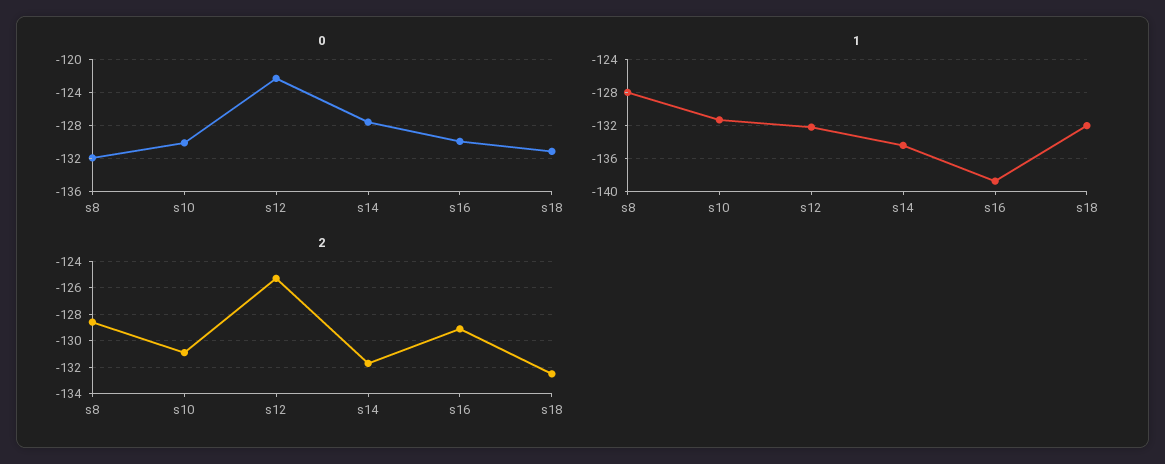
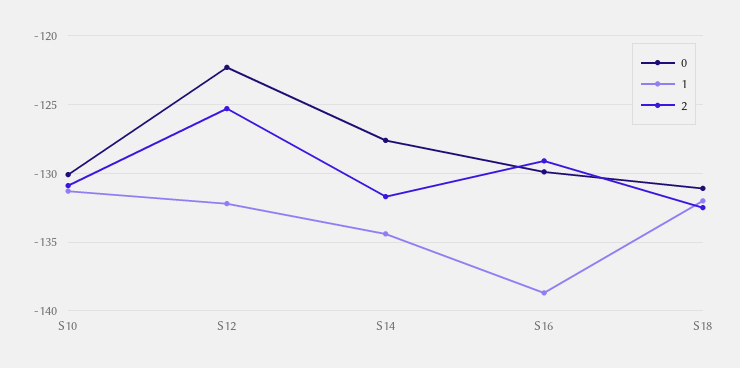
  {
    "0": {
-     "s8": -132,
      "s10": -130,
      "s12": -122.5,
      "s14": -127.5,
      "s16": -130,
      "s18": -131
    },
    "1": {
-     "s8": -128,
      "s10": -131.5,
      "s12": -132,
      "s14": -134.5,
      "s16": -138.5,
      "s18": -132
    },
    "2": {
-     "s8": -128.5,
      "s10": -131,
      "s12": -125.5,
      "s14": -131.5,
      "s16": -129,
      "s18": -132.5
    }
  }

